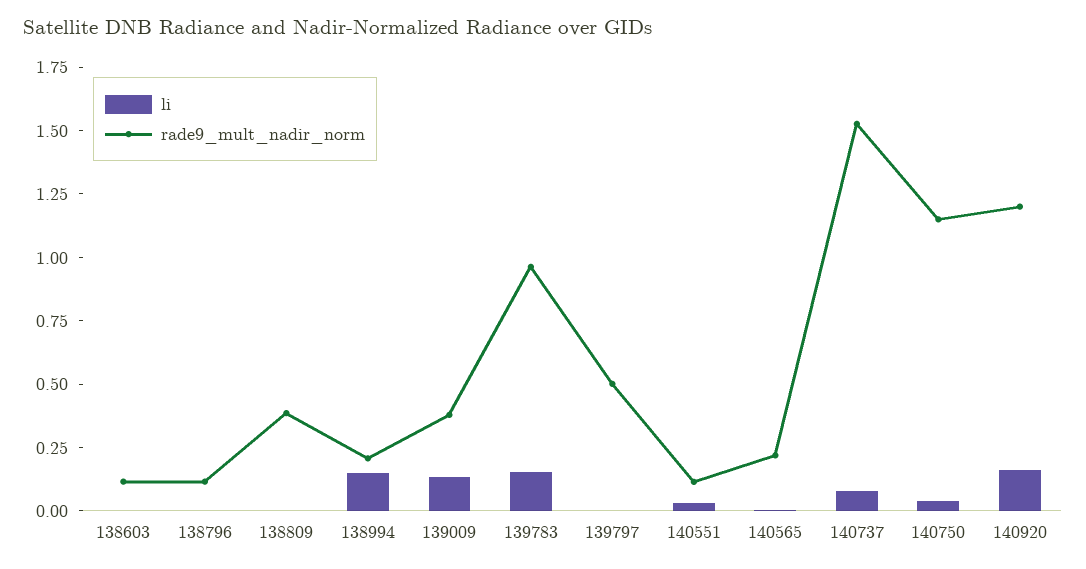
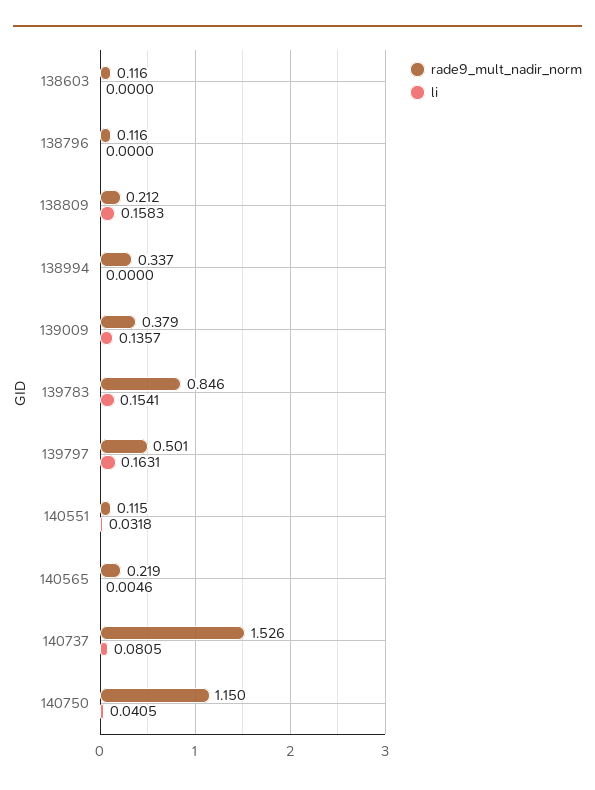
  {
    "li": {
      "138603": 0,
      "138796": 0,
-     "138809": 0,
+     "138809": 0.1583,
-     "138994": 0.15,
+     "138994": 0,
      "139009": 0.1357,
      "139783": 0.1541,
-     "139797": 0,
+     "139797": 0.1631,
      "140551": 0.0318,
      "140565": 0.0046,
      "140737": 0.0805,
-     "140750": 0.0405,
+     "140750": 0.0405
-     "140920": 0.15
    },
    "rade9_mult_nadir_norm": {
      "138603": 0.116,
      "138796": 0.116,
-     "138809": 0.4,
+     "138809": 0.212,
-     "138994": 0.2,
+     "138994": 0.337,
      "139009": 0.379,
-     "139783": 0.95,
+     "139783": 0.846,
      "139797": 0.501,
      "140551": 0.115,
      "140565": 0.219,
      "140737": 1.526,
-     "140750": 1.15,
+     "140750": 1.15
-     "140920": 1.2
    }
  }

